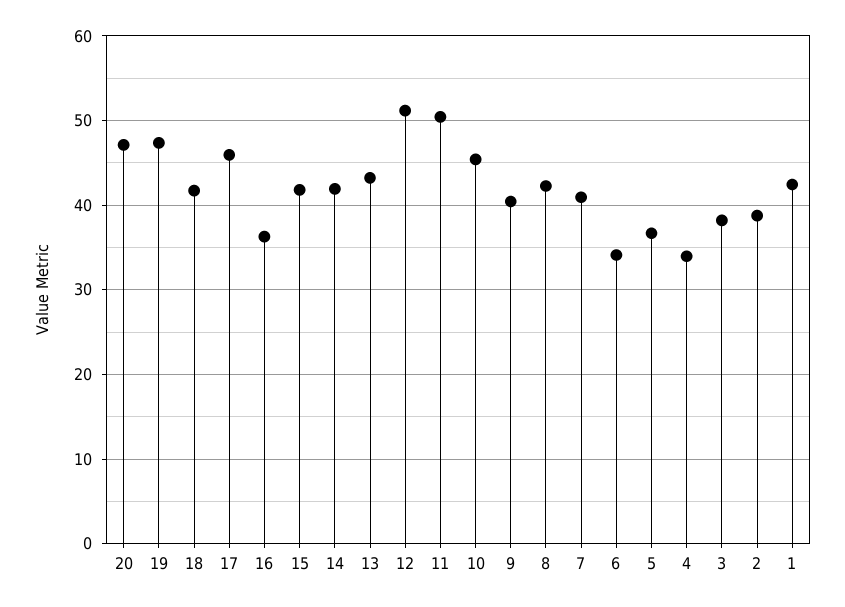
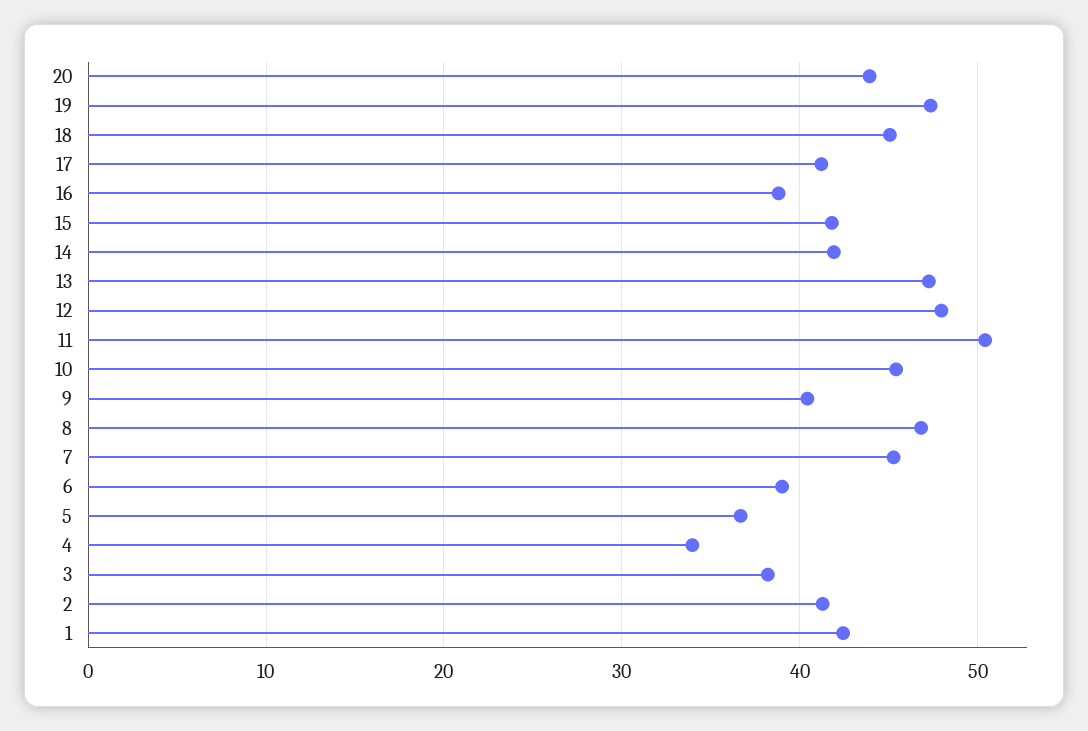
  {
-   "20": 47,
+   "20": 44,
    "19": 47,
-   "18": 42,
+   "18": 45,
-   "17": 46,
+   "17": 41,
-   "16": 36,
+   "16": 39,
    "15": 42,
    "14": 42,
-   "13": 43,
+   "13": 47,
-   "12": 51,
+   "12": 48,
    "11": 50,
    "10": 45,
    "9": 40,
-   "8": 42,
+   "8": 47,
-   "7": 41,
+   "7": 45,
-   "6": 34,
+   "6": 39,
    "5": 37,
    "4": 34,
    "3": 38,
-   "2": 39,
+   "2": 41,
    "1": 42
  }

